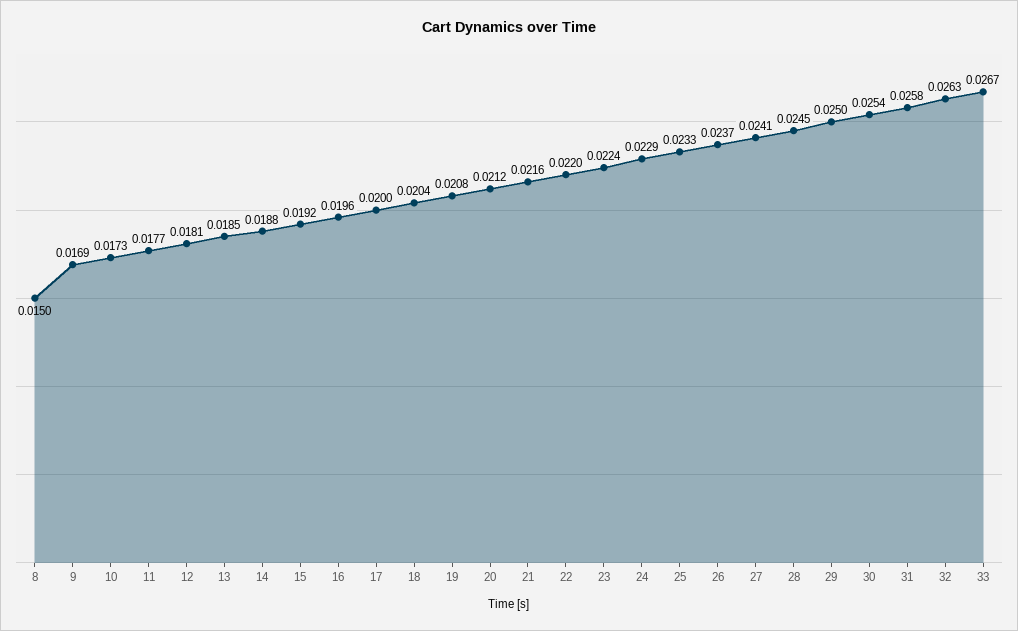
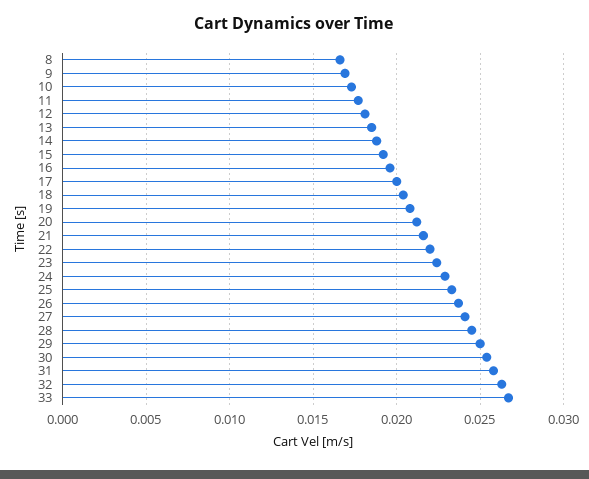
  {
-   "8": 0.015,
+   "8": 0.0165,
    "9": 0.0169,
    "10": 0.0173,
    "11": 0.0177,
    "12": 0.0181,
    "13": 0.0185,
    "14": 0.0188,
    "15": 0.0192,
    "16": 0.0196,
    "17": 0.02,
    "18": 0.0204,
    "19": 0.0208,
    "20": 0.0212,
    "21": 0.0216,
    "22": 0.022,
    "23": 0.0224,
    "24": 0.0229,
    "25": 0.0233,
    "26": 0.0237,
    "27": 0.0241,
    "28": 0.0245,
    "29": 0.025,
    "30": 0.0254,
    "31": 0.0258,
    "32": 0.0263,
    "33": 0.0267
  }

